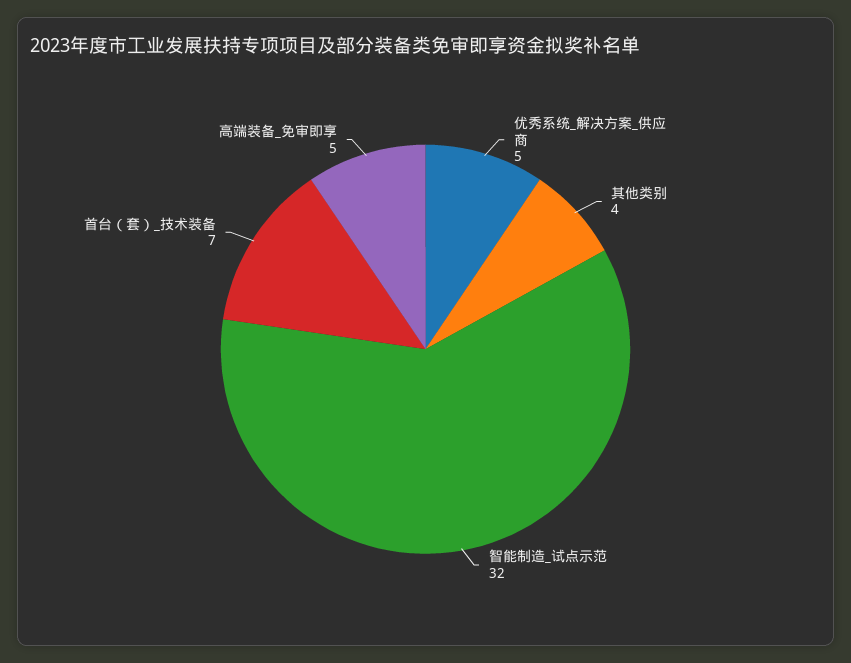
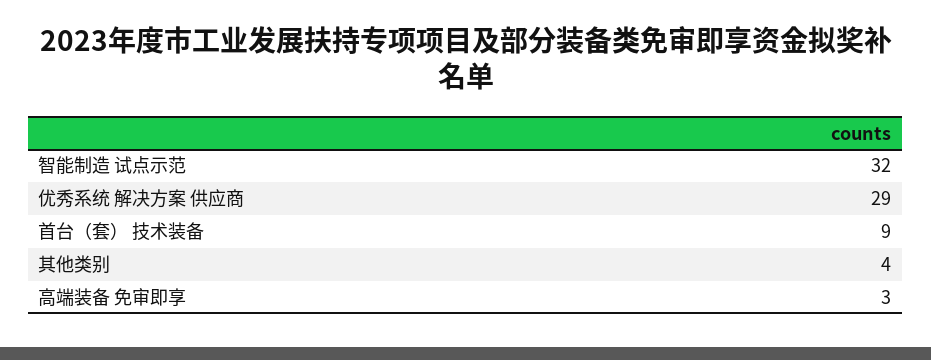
  {
-   "优秀系统_解决方案_供应商": 5,
+   "优秀系统_解决方案_供应商": 29,
    "其他类别": 4,
    "智能制造_试点示范": 32,
-   "首台（套）_技术装备": 7,
+   "首台（套）_技术装备": 9,
-   "高端装备_免审即享": 5
+   "高端装备_免审即享": 3
  }

